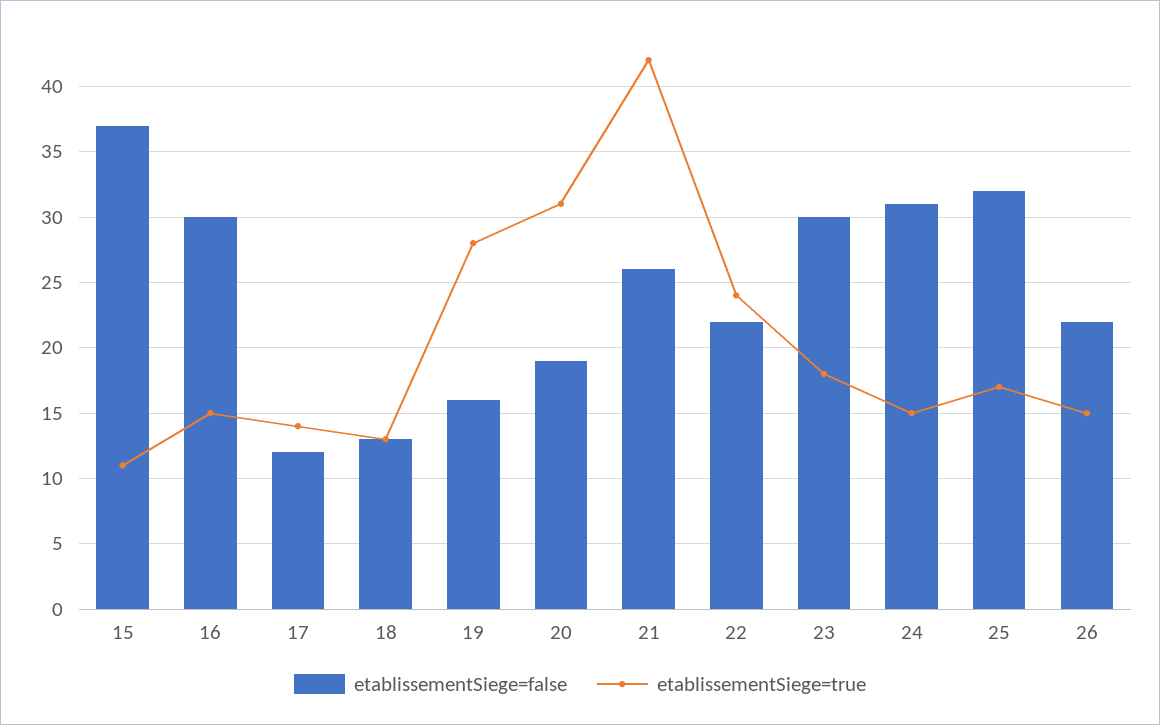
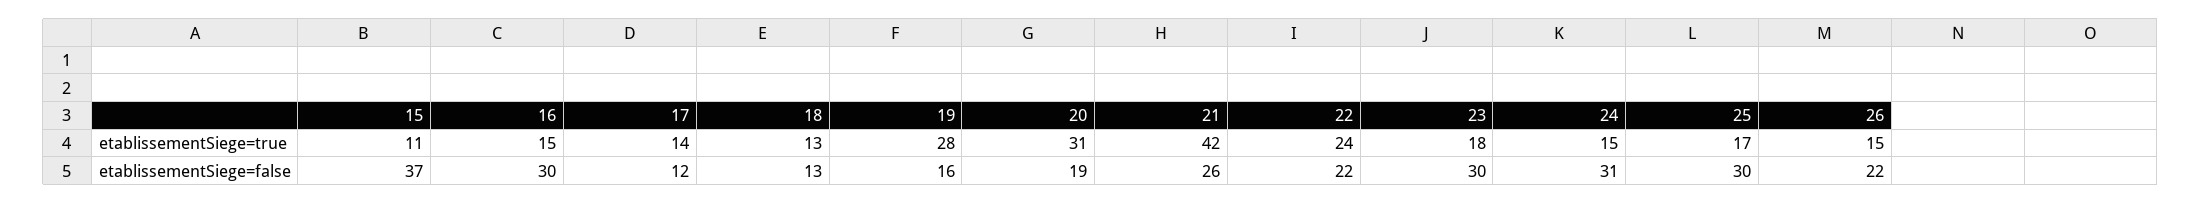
  {
    "etablissementSiege=false": {
      "15": 37,
      "16": 30,
      "17": 12,
      "18": 13,
      "19": 16,
      "20": 19,
      "21": 26,
      "22": 22,
      "23": 30,
      "24": 31,
-     "25": 32,
+     "25": 30,
      "26": 22
    },
    "etablissementSiege=true": {
      "15": 11,
      "16": 15,
      "17": 14,
      "18": 13,
      "19": 28,
      "20": 31,
      "21": 42,
      "22": 24,
      "23": 18,
      "24": 15,
      "25": 17,
      "26": 15
    }
  }

